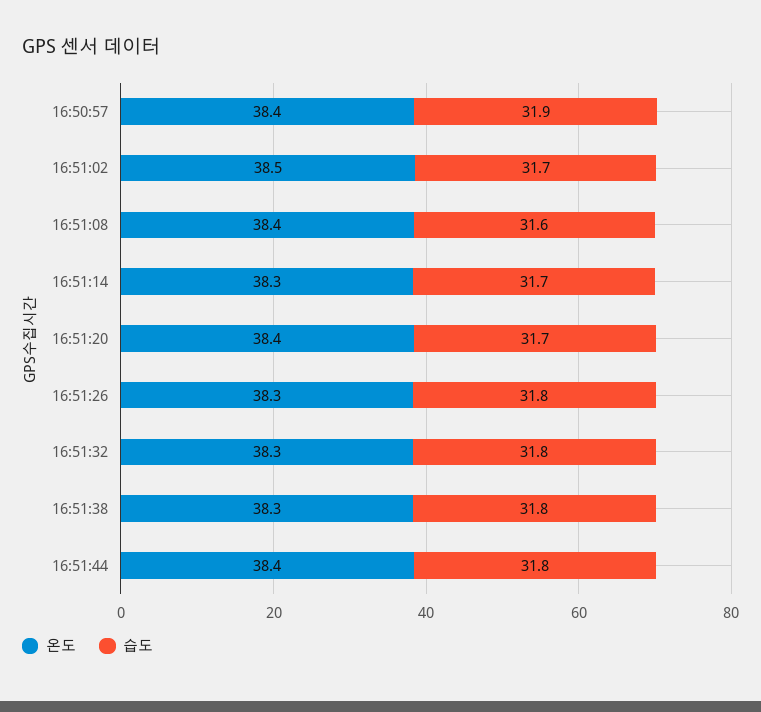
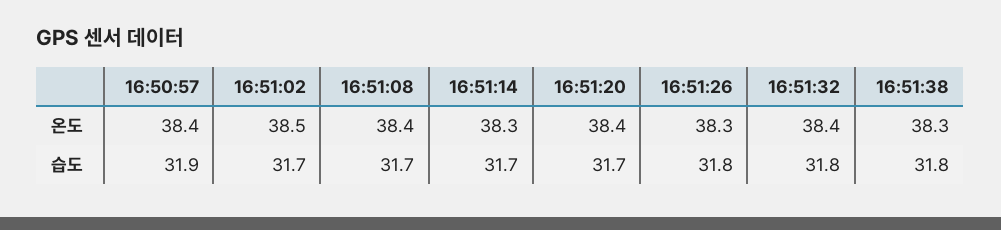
  {
    "온도": {
      "16:50:57": 38.4,
      "16:51:02": 38.5,
      "16:51:08": 38.4,
      "16:51:14": 38.3,
      "16:51:20": 38.4,
      "16:51:26": 38.3,
-     "16:51:32": 38.3,
+     "16:51:32": 38.4,
-     "16:51:38": 38.3,
+     "16:51:38": 38.3
-     "16:51:44": 38.4
    },
    "습도": {
      "16:50:57": 31.9,
      "16:51:02": 31.7,
-     "16:51:08": 31.6,
+     "16:51:08": 31.7,
      "16:51:14": 31.7,
      "16:51:20": 31.7,
      "16:51:26": 31.8,
      "16:51:32": 31.8,
-     "16:51:38": 31.8,
+     "16:51:38": 31.8
-     "16:51:44": 31.8
    }
  }

